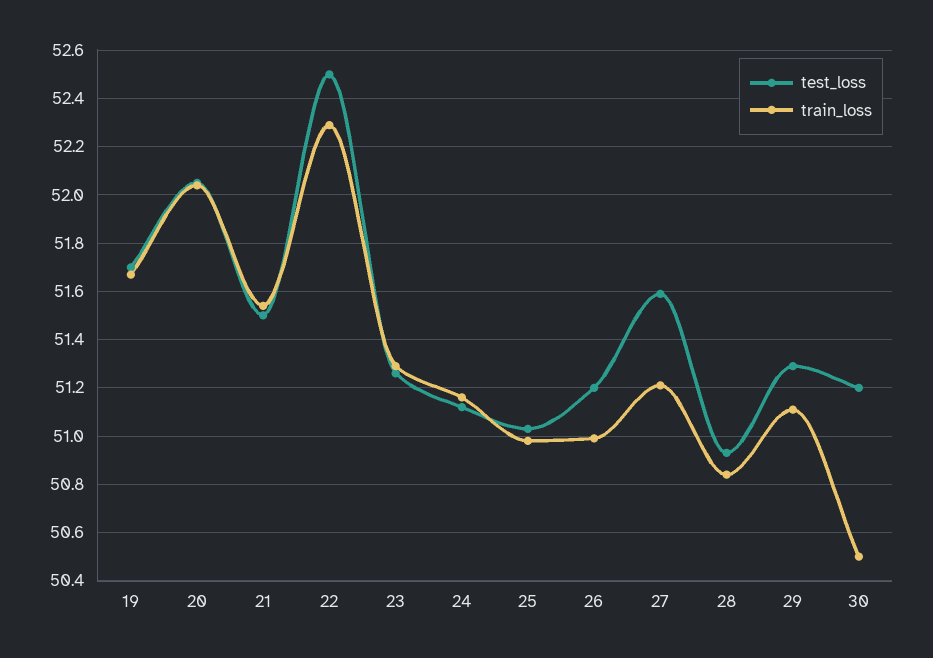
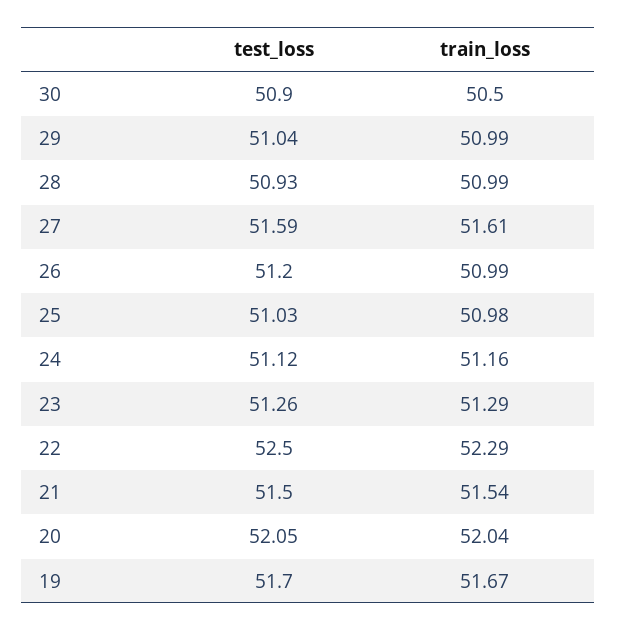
  {
    "test_loss": {
      "19": 51.7,
      "20": 52.05,
      "21": 51.5,
      "22": 52.5,
      "23": 51.26,
      "24": 51.12,
      "25": 51.03,
      "26": 51.2,
      "27": 51.59,
      "28": 50.93,
-     "29": 51.3,
+     "29": 51.04,
-     "30": 51.2
+     "30": 50.9
    },
    "train_loss": {
      "19": 51.67,
      "20": 52.04,
      "21": 51.54,
      "22": 52.29,
      "23": 51.29,
      "24": 51.16,
      "25": 50.98,
      "26": 50.99,
-     "27": 51.2,
+     "27": 51.61,
-     "28": 50.85,
+     "28": 50.99,
-     "29": 51.1,
+     "29": 50.99,
      "30": 50.5
    }
  }

